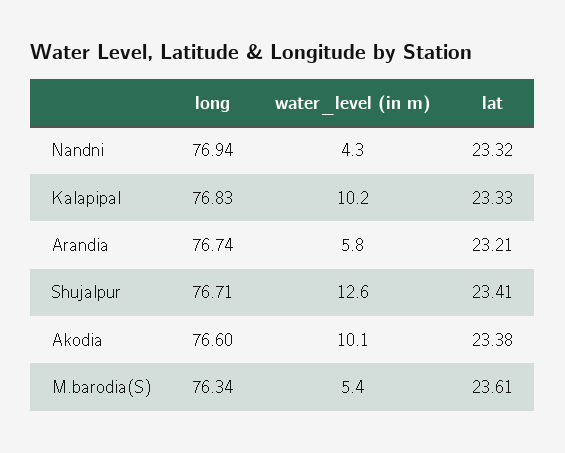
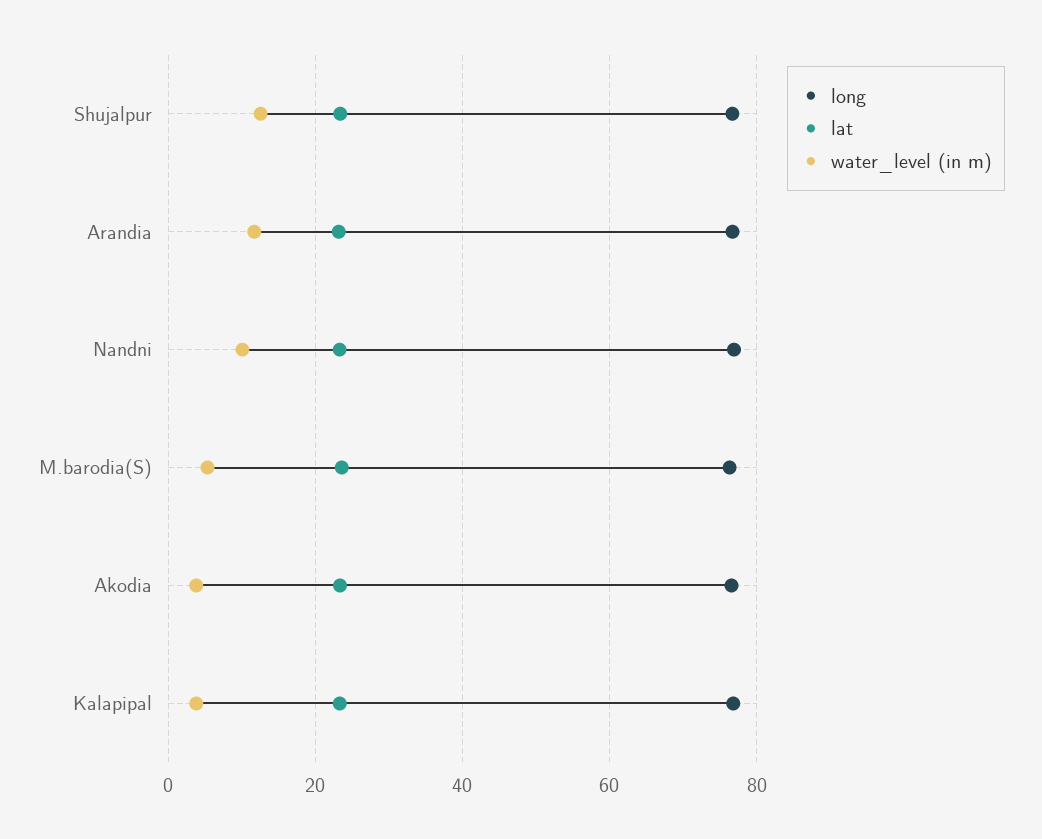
  {
    "long": {
      "Nandni": 76.94,
      "Kalapipal": 76.83,
      "Arandia": 76.74,
      "Shujalpur": 76.71,
      "Akodia": 76.6,
      "M.barodia(S)": 76.34
    },
    "water_level (in m)": {
-     "Nandni": 4.3,
+     "Nandni": 10,
-     "Kalapipal": 10.2,
+     "Kalapipal": 4,
-     "Arandia": 5.8,
+     "Arandia": 12,
      "Shujalpur": 12.6,
-     "Akodia": 10.1,
+     "Akodia": 4,
      "M.barodia(S)": 5.4
    },
    "lat": {
      "Nandni": 23.32,
      "Kalapipal": 23.33,
      "Arandia": 23.21,
      "Shujalpur": 23.41,
      "Akodia": 23.38,
      "M.barodia(S)": 23.61
    }
  }

